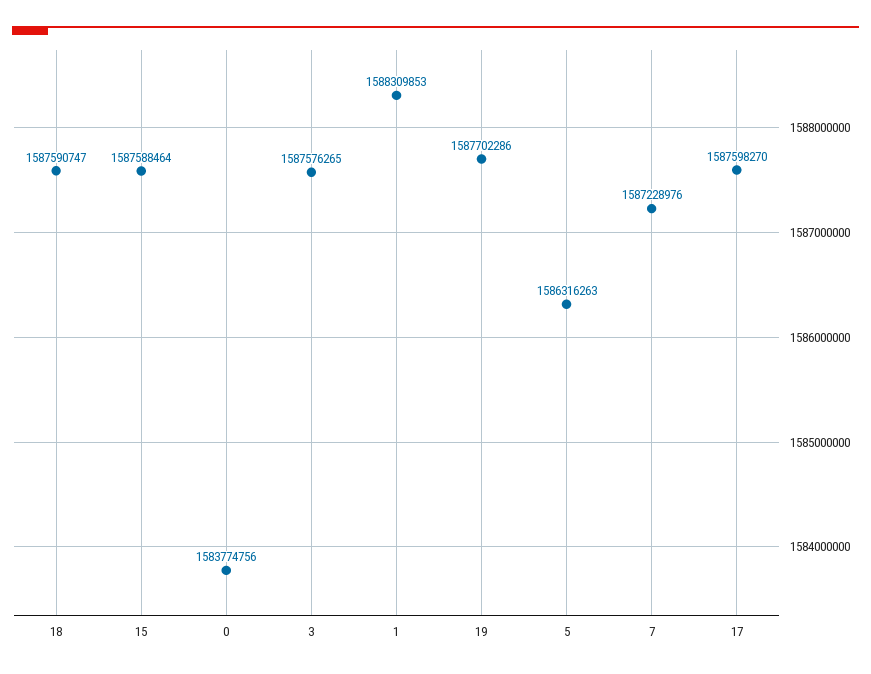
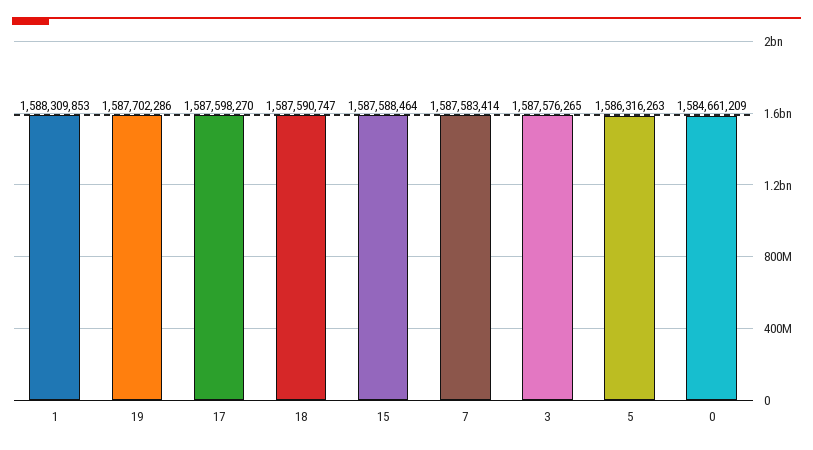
  {
    "18": 1587590747,
    "15": 1587588464,
-   "0": 1583774756,
+   "0": 1584661209,
    "3": 1587576265,
    "1": 1588309853,
    "19": 1587702286,
    "5": 1586316263,
-   "7": 1587228976,
+   "7": 1587583414,
    "17": 1587598270
  }

